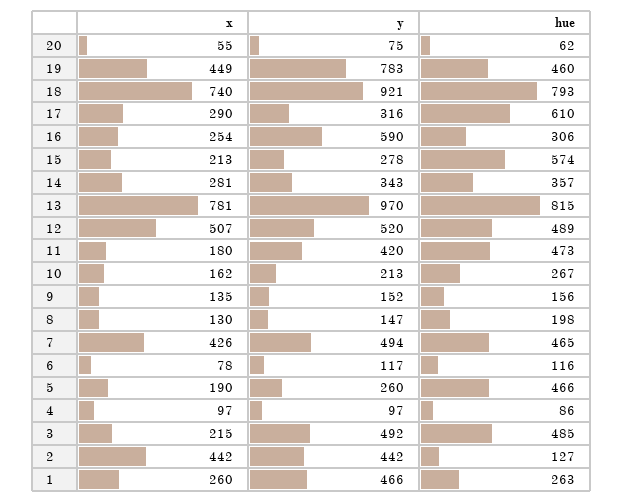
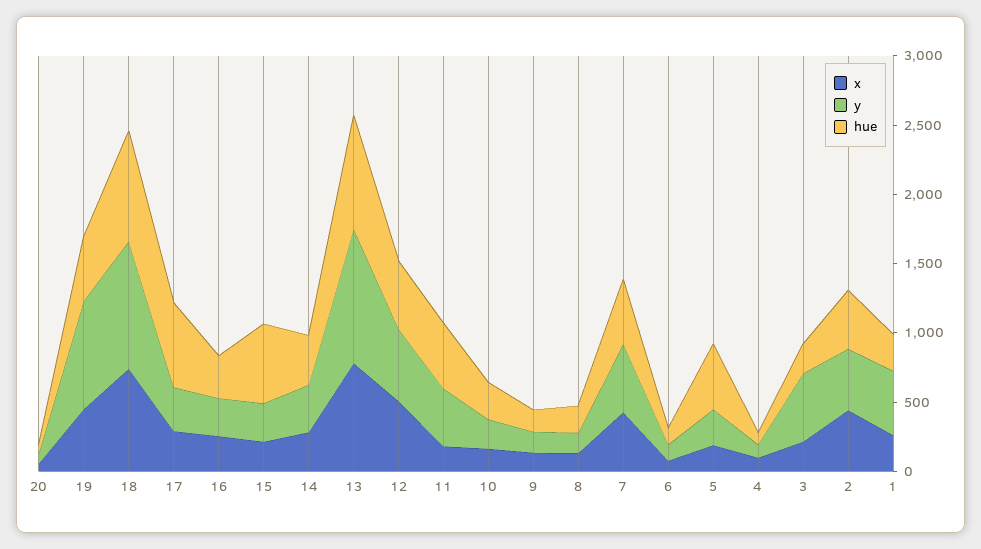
  {
    "x": {
      "20": 55,
      "19": 449,
      "18": 740,
      "17": 290,
      "16": 254,
      "15": 213,
      "14": 281,
      "13": 781,
      "12": 507,
      "11": 180,
      "10": 162,
      "9": 135,
      "8": 130,
      "7": 426,
      "6": 78,
      "5": 190,
      "4": 97,
      "3": 215,
      "2": 442,
      "1": 260
    },
    "y": {
      "20": 75,
      "19": 783,
      "18": 921,
      "17": 316,
-     "16": 590,
+     "16": 300,
      "15": 278,
      "14": 343,
      "13": 970,
      "12": 520,
      "11": 420,
      "10": 213,
      "9": 152,
      "8": 147,
      "7": 494,
      "6": 117,
      "5": 260,
      "4": 97,
      "3": 492,
      "2": 442,
      "1": 466
    },
    "hue": {
      "20": 62,
      "19": 460,
      "18": 793,
      "17": 610,
      "16": 306,
      "15": 574,
      "14": 357,
      "13": 815,
      "12": 489,
      "11": 473,
      "10": 267,
      "9": 156,
      "8": 198,
      "7": 465,
      "6": 116,
      "5": 466,
      "4": 86,
-     "3": 485,
+     "3": 200,
-     "2": 127,
+     "2": 400,
      "1": 263
    }
  }

